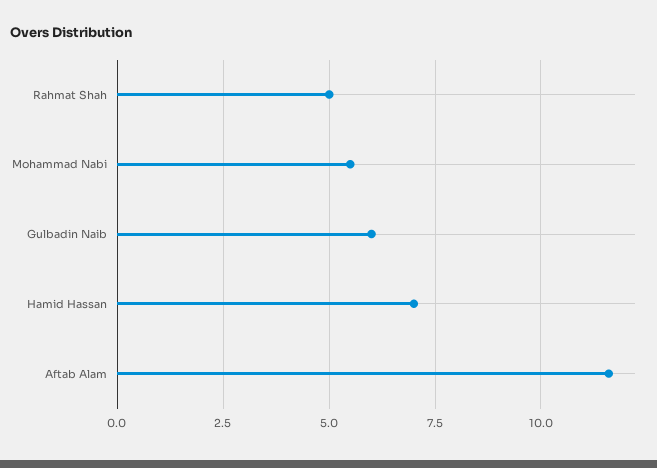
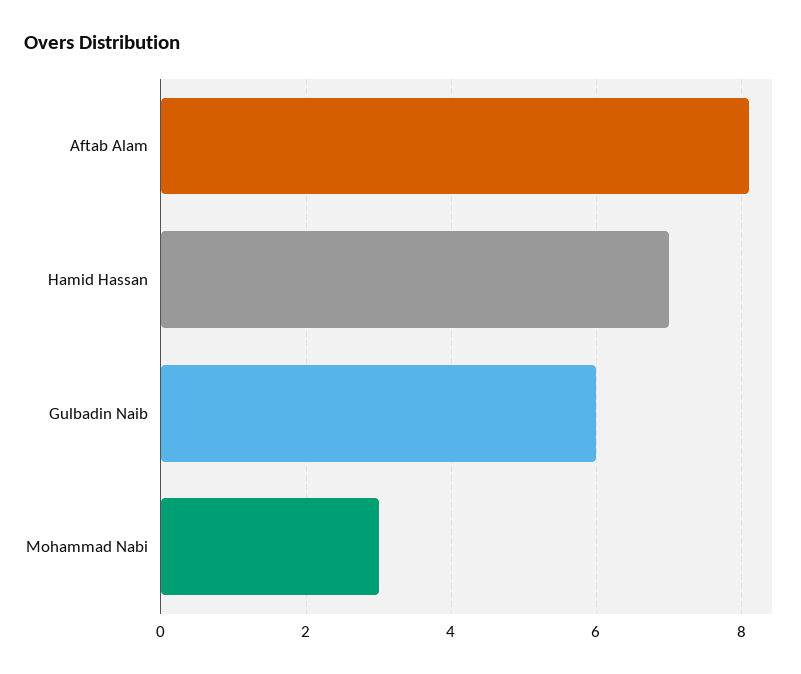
  {
-   "Rahmat Shah": 5,
-   "Mohammad Nabi": 5.5,
+   "Mohammad Nabi": 3,
    "Gulbadin Naib": 6,
    "Hamid Hassan": 7,
-   "Aftab Alam": 11.5
+   "Aftab Alam": 8
  }

